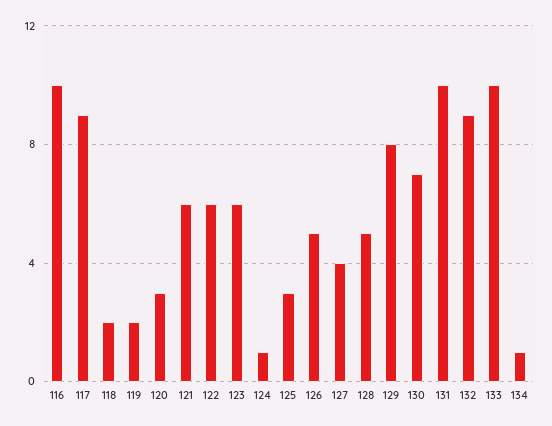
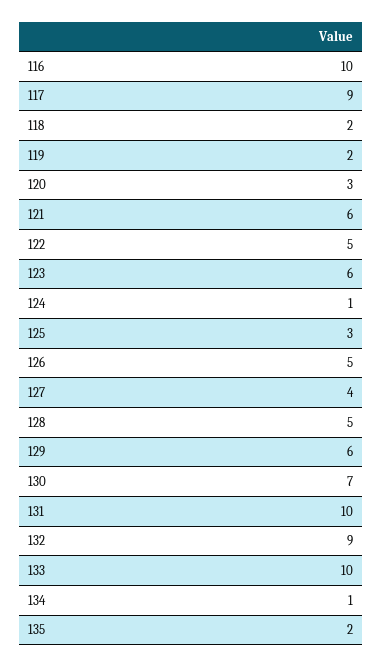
  {
    "116": 10,
    "117": 9,
    "118": 2,
    "119": 2,
    "120": 3,
    "121": 6,
-   "122": 6,
+   "122": 5,
    "123": 6,
    "124": 1,
    "125": 3,
    "126": 5,
    "127": 4,
    "128": 5,
-   "129": 8,
+   "129": 6,
    "130": 7,
    "131": 10,
    "132": 9,
    "133": 10,
-   "134": 1
+   "134": 1,
+   "135": 2
  }

